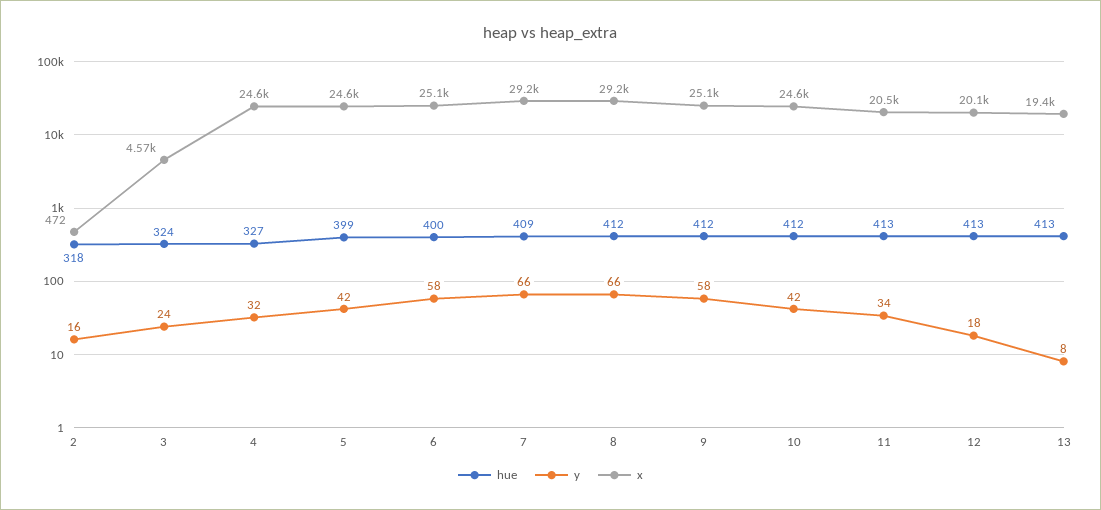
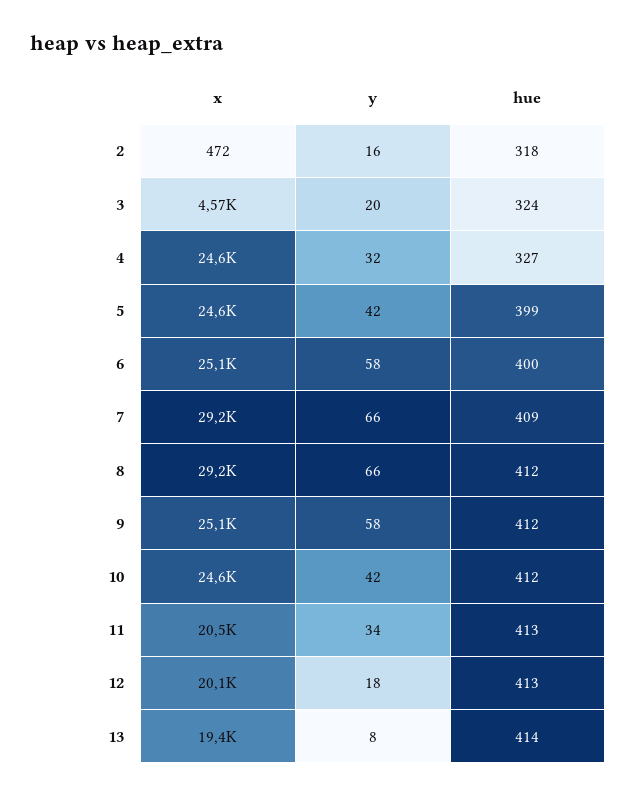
  {
    "hue": {
      "2": 318,
      "3": 324,
      "4": 327,
      "5": 399,
      "6": 400,
      "7": 409,
      "8": 412,
      "9": 412,
      "10": 412,
      "11": 413,
      "12": 413,
-     "13": 413
+     "13": 414
    },
    "y": {
      "2": 16,
-     "3": 24,
+     "3": 20,
      "4": 32,
      "5": 42,
      "6": 58,
      "7": 66,
      "8": 66,
      "9": 58,
      "10": 42,
      "11": 34,
      "12": 18,
      "13": 8
    },
    "x": {
      "2": 472,
      "3": 4570,
      "4": 24600,
      "5": 24600,
      "6": 25100,
      "7": 29200,
      "8": 29200,
      "9": 25100,
      "10": 24600,
      "11": 20500,
      "12": 20100,
      "13": 19400
    }
  }

